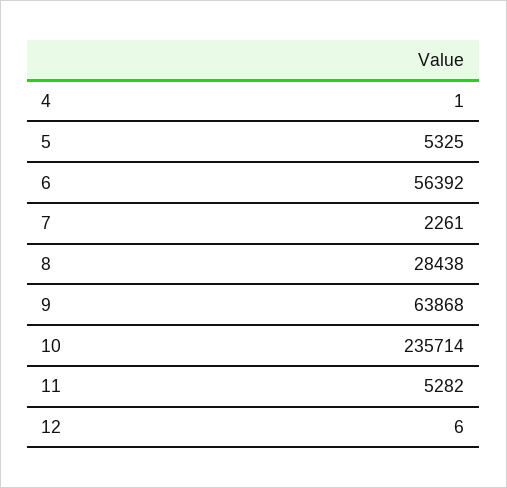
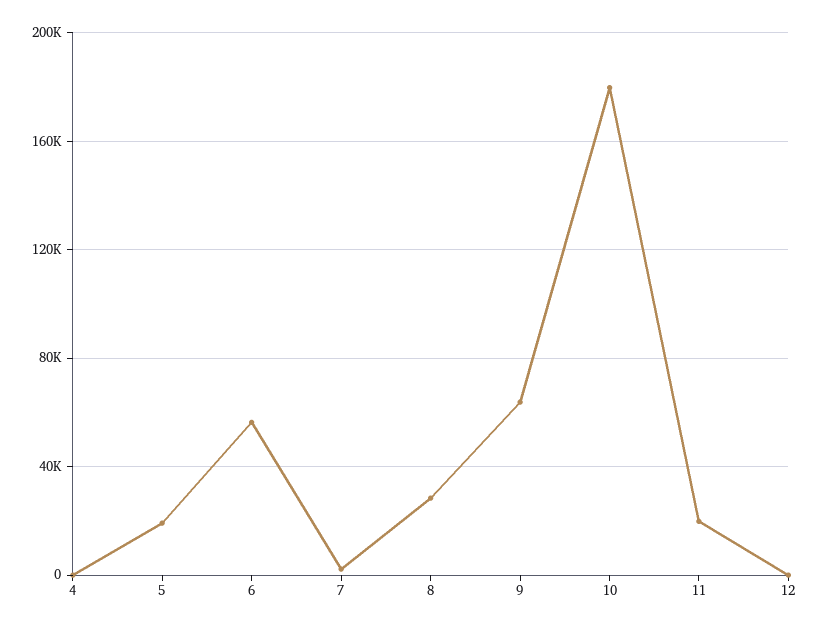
  {
    "4": 1,
-   "5": 5325,
+   "5": 20000,
    "6": 56392,
    "7": 2261,
    "8": 28438,
    "9": 63868,
-   "10": 235714,
+   "10": 180000,
-   "11": 5282,
+   "11": 20000,
    "12": 6
  }

